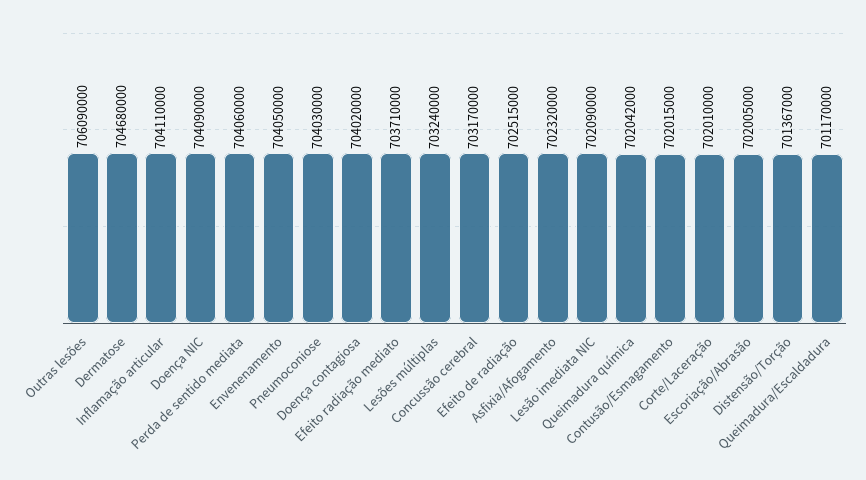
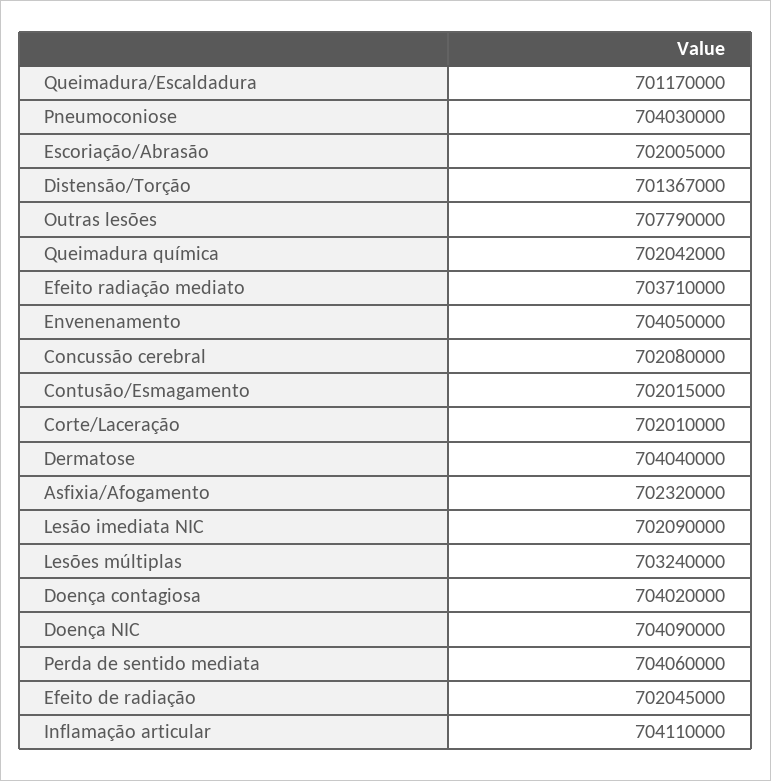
  {
-   "Outras lesões": 706090000,
+   "Outras lesões": 707790000,
-   "Dermatose": 704680000,
+   "Dermatose": 704040000,
    "Inflamação articular": 704110000,
    "Doença NIC": 704090000,
    "Perda de sentido mediata": 704060000,
    "Envenenamento": 704050000,
    "Pneumoconiose": 704030000,
    "Doença contagiosa": 704020000,
    "Efeito radiação mediato": 703710000,
    "Lesões múltiplas": 703240000,
-   "Concussão cerebral": 703170000,
+   "Concussão cerebral": 702080000,
-   "Efeito de radiação": 702515000,
+   "Efeito de radiação": 702045000,
    "Asfixia/Afogamento": 702320000,
    "Lesão imediata NIC": 702090000,
    "Queimadura química": 702042000,
    "Contusão/Esmagamento": 702015000,
    "Corte/Laceração": 702010000,
    "Escoriação/Abrasão": 702005000,
    "Distensão/Torção": 701367000,
    "Queimadura/Escaldadura": 701170000
  }

